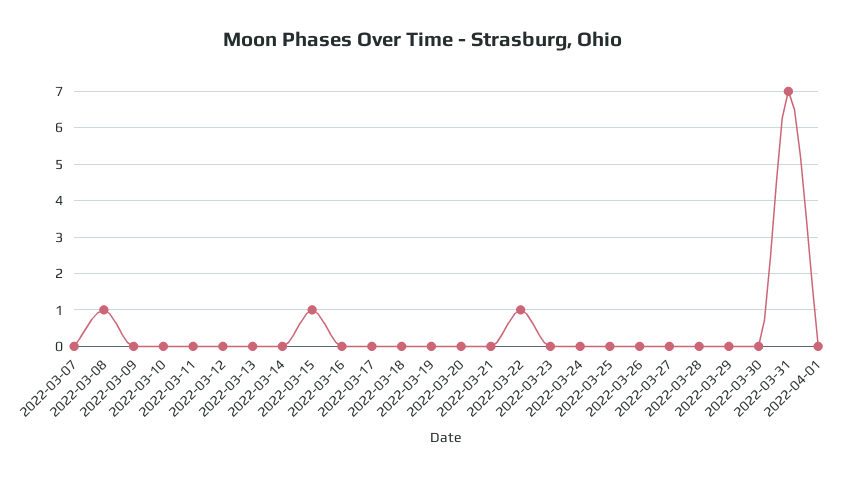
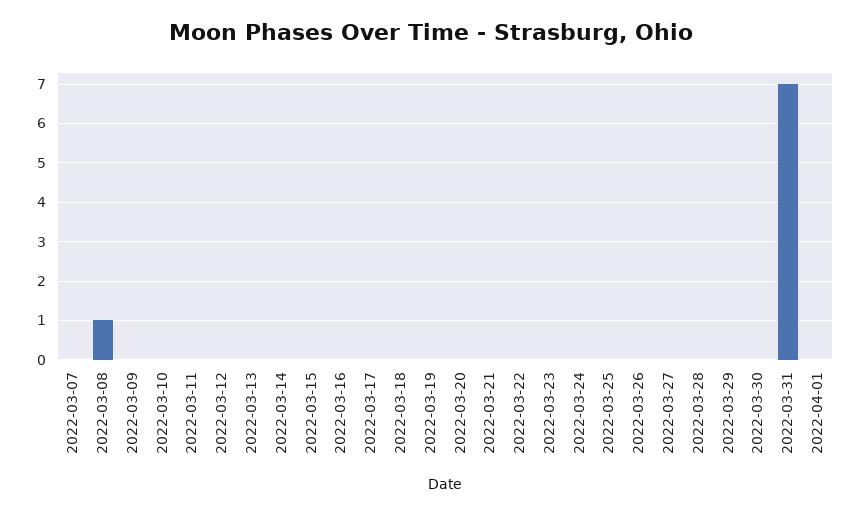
  {
    "2022-03-07": 0,
    "2022-03-08": 1,
    "2022-03-09": 0,
    "2022-03-10": 0,
    "2022-03-11": 0,
    "2022-03-12": 0,
    "2022-03-13": 0,
    "2022-03-14": 0,
-   "2022-03-15": 1,
+   "2022-03-15": 0,
    "2022-03-16": 0,
    "2022-03-17": 0,
    "2022-03-18": 0,
    "2022-03-19": 0,
    "2022-03-20": 0,
    "2022-03-21": 0,
-   "2022-03-22": 1,
+   "2022-03-22": 0,
    "2022-03-23": 0,
    "2022-03-24": 0,
    "2022-03-25": 0,
    "2022-03-26": 0,
    "2022-03-27": 0,
    "2022-03-28": 0,
    "2022-03-29": 0,
    "2022-03-30": 0,
    "2022-03-31": 7,
    "2022-04-01": 0
  }

